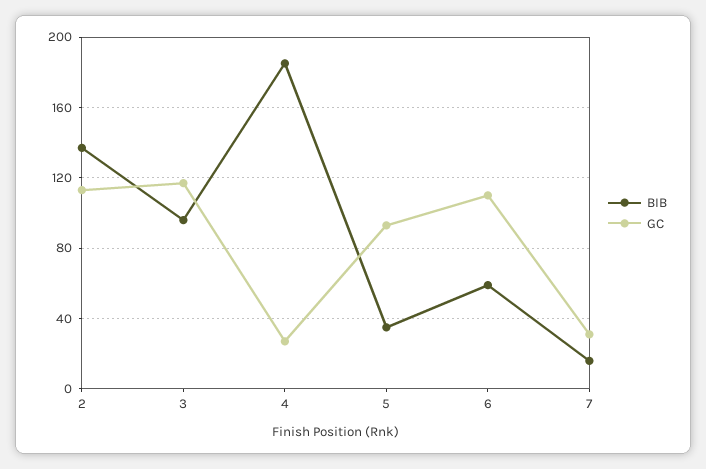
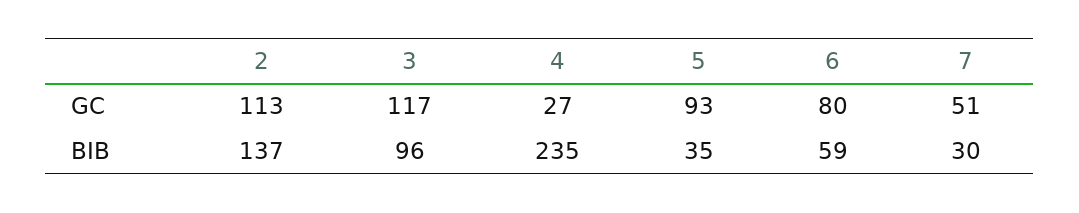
  {
    "BIB": {
      "2": 137,
      "3": 96,
-     "4": 185,
+     "4": 235,
      "5": 35,
      "6": 59,
-     "7": 15
+     "7": 30
    },
    "GC": {
      "2": 113,
      "3": 117,
      "4": 27,
      "5": 93,
-     "6": 110,
+     "6": 80,
-     "7": 30
+     "7": 51
    }
  }

